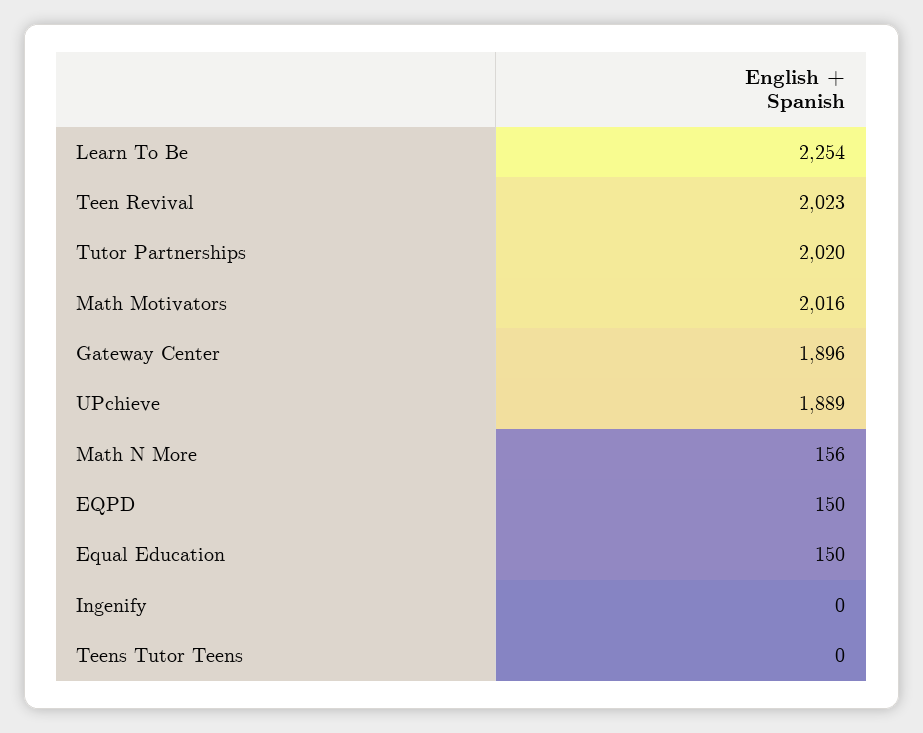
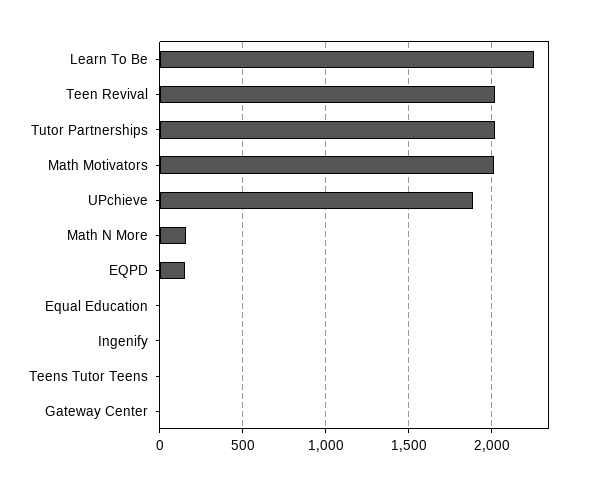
  {
    "Learn To Be": 2254,
    "Teen Revival": 2023,
    "Tutor Partnerships": 2020,
    "Math Motivators": 2016,
-   "Gateway Center": 1896,
+   "Gateway Center": 0,
    "UPchieve": 1889,
    "Math N More": 156,
    "EQPD": 150,
-   "Equal Education": 150,
+   "Equal Education": 0,
    "Ingenify": 0,
    "Teens Tutor Teens": 0
  }

